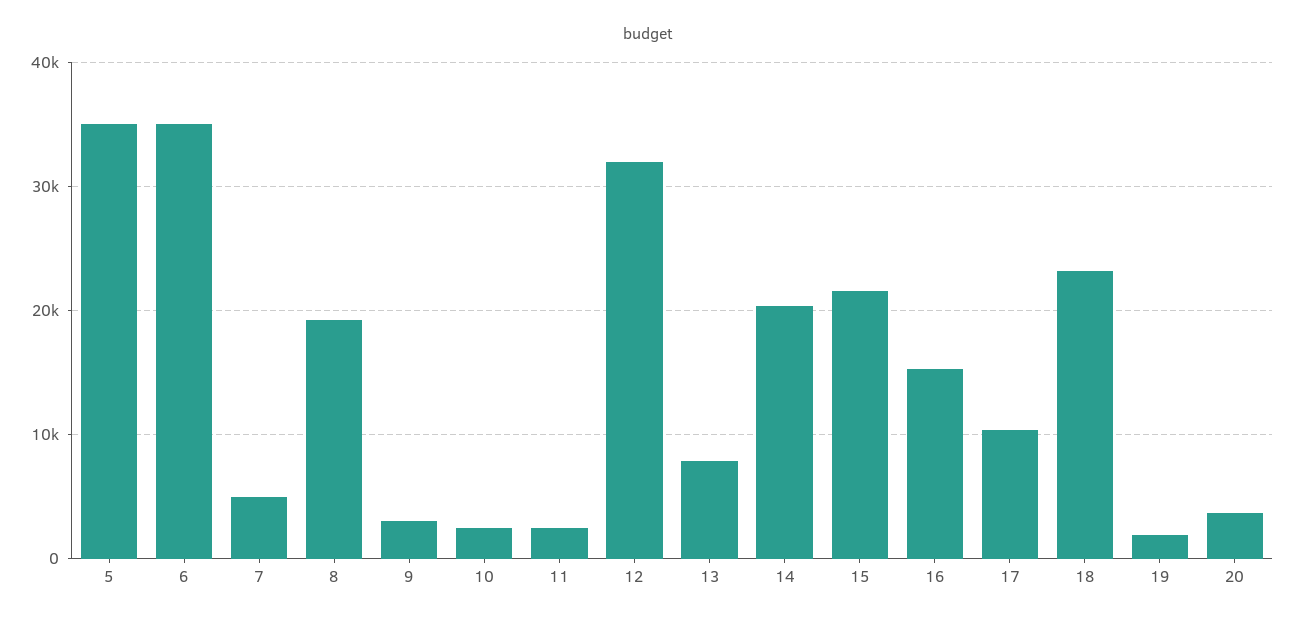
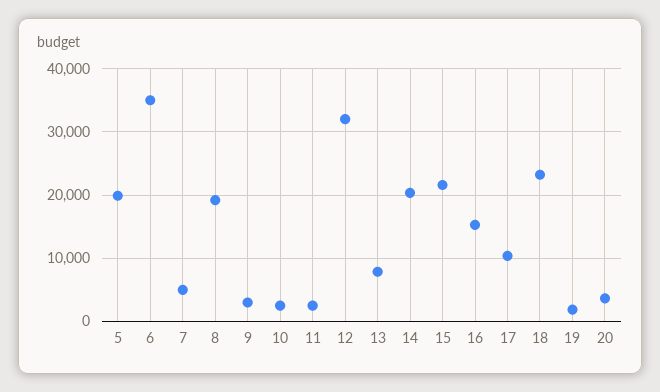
  {
-   "5": 35000,
+   "5": 20000,
    "6": 35000,
    "7": 5000,
    "8": 19000,
    "9": 3000,
    "10": 3000,
    "11": 3000,
    "12": 32000,
    "13": 8000,
    "14": 20000,
    "15": 22000,
    "16": 15000,
    "17": 10000,
    "18": 23000,
    "19": 2000,
    "20": 4000
  }

